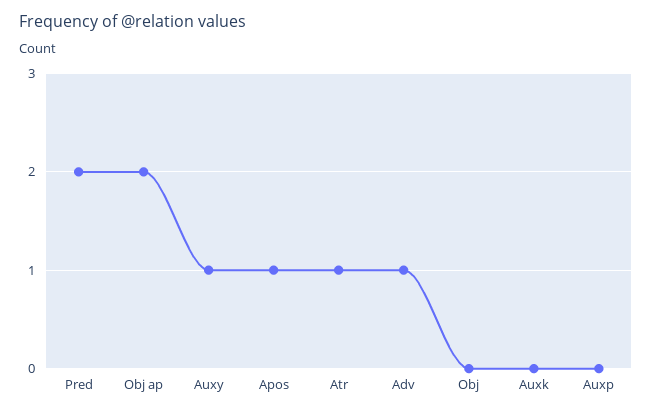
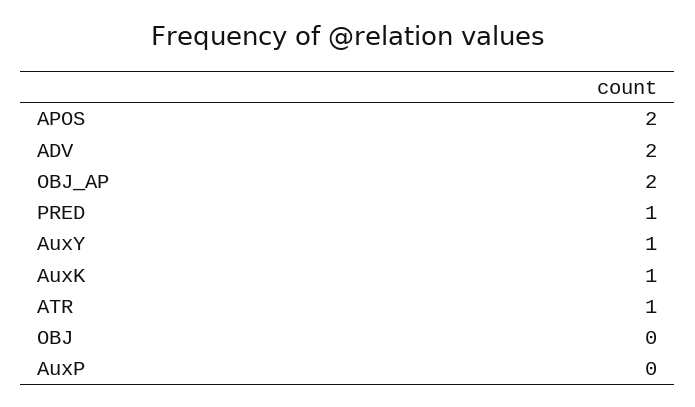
  {
-   "Pred": 2,
+   "Pred": 1,
    "Obj ap": 2,
    "Auxy": 1,
-   "Apos": 1,
+   "Apos": 2,
    "Atr": 1,
-   "Adv": 1,
+   "Adv": 2,
    "Obj": 0,
-   "Auxk": 0,
+   "Auxk": 1,
    "Auxp": 0
  }

